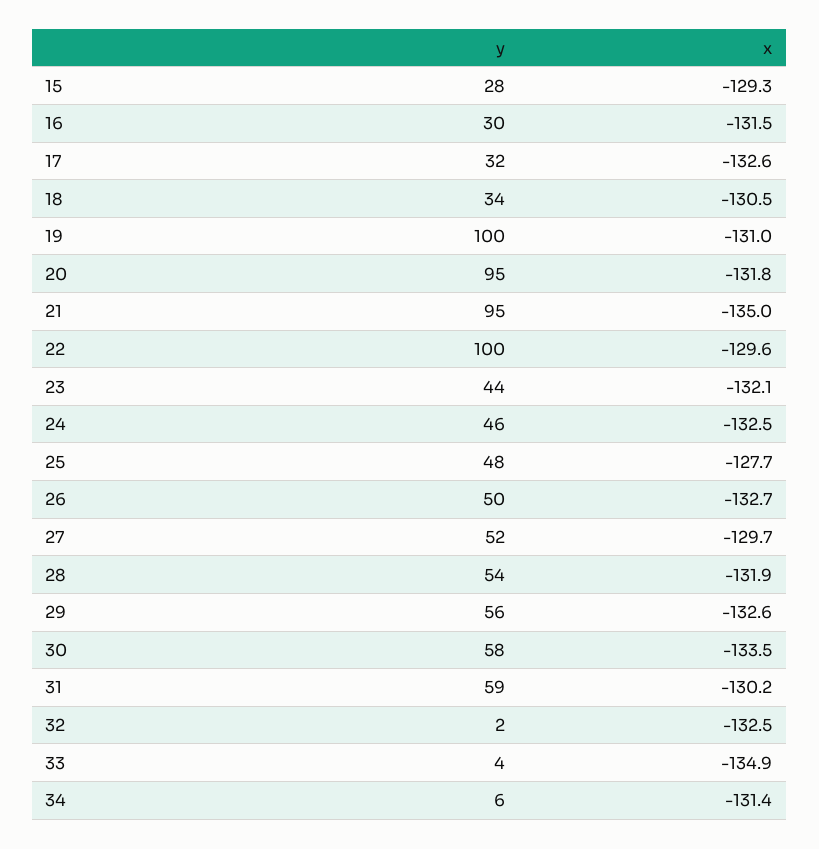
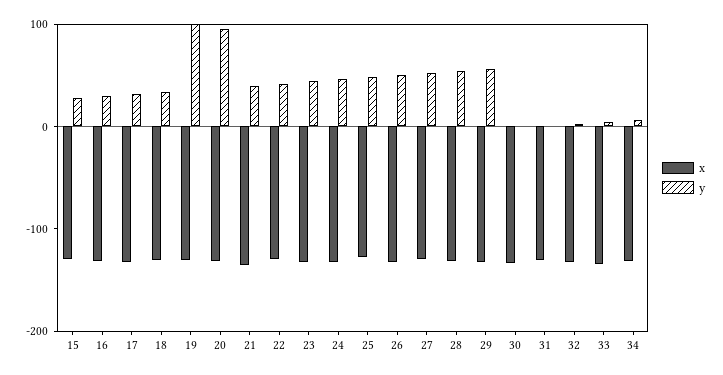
  {
    "y": {
      "15": 28,
      "16": 30,
      "17": 32,
      "18": 34,
      "19": 100,
      "20": 95,
-     "21": 95,
+     "21": 40,
-     "22": 100,
+     "22": 40,
      "23": 44,
      "24": 46,
      "25": 48,
      "26": 50,
      "27": 52,
      "28": 54,
      "29": 56,
-     "30": 58,
+     "30": 0,
-     "31": 59,
+     "31": 0,
      "32": 2,
      "33": 4,
      "34": 6
    },
    "x": {
      "15": -129.3,
      "16": -131.5,
      "17": -132.6,
      "18": -130.5,
      "19": -131,
      "20": -131.8,
      "21": -135,
      "22": -129.6,
      "23": -132.1,
      "24": -132.5,
      "25": -127.7,
      "26": -132.7,
      "27": -129.7,
      "28": -131.9,
      "29": -132.6,
      "30": -133.5,
      "31": -130.2,
      "32": -132.5,
      "33": -134.9,
      "34": -131.4
    }
  }

